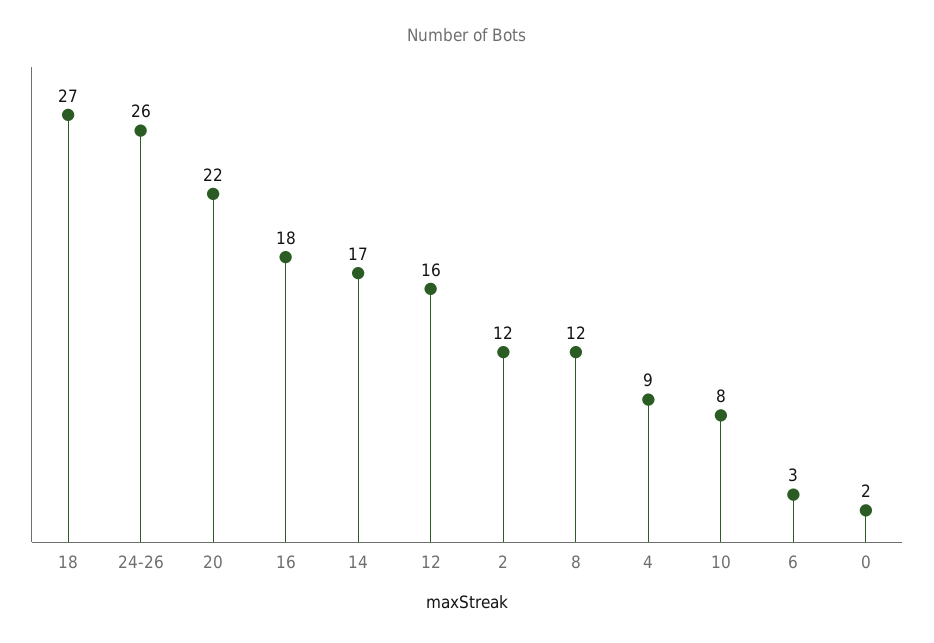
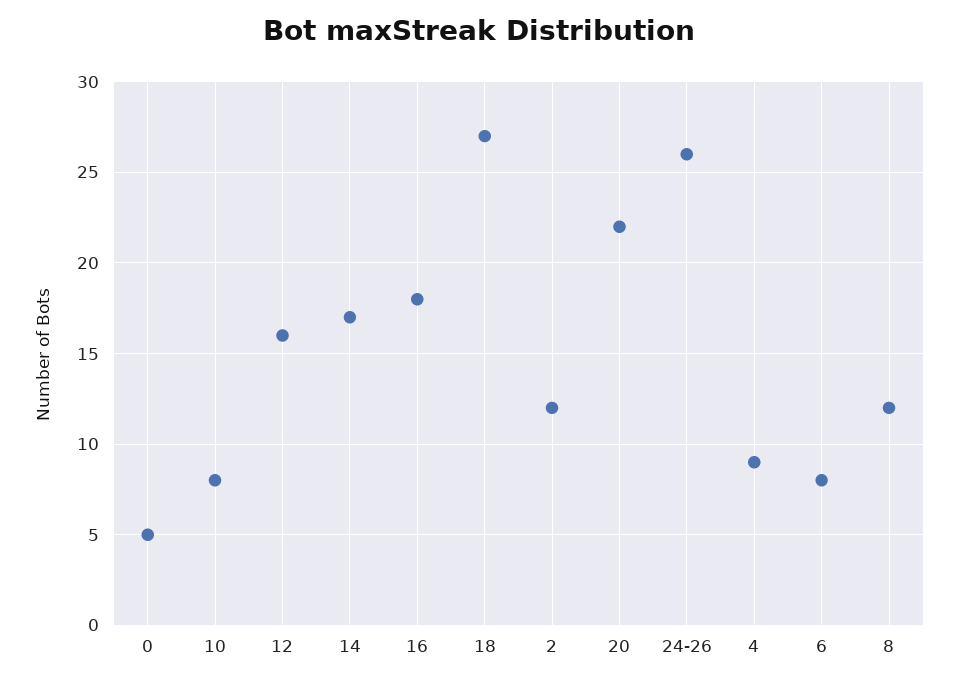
  {
    "18": 27,
    "24-26": 26,
    "20": 22,
    "16": 18,
    "14": 17,
    "12": 16,
    "2": 12,
    "8": 12,
    "4": 9,
    "10": 8,
-   "6": 3,
+   "6": 8,
-   "0": 2
+   "0": 5
  }

